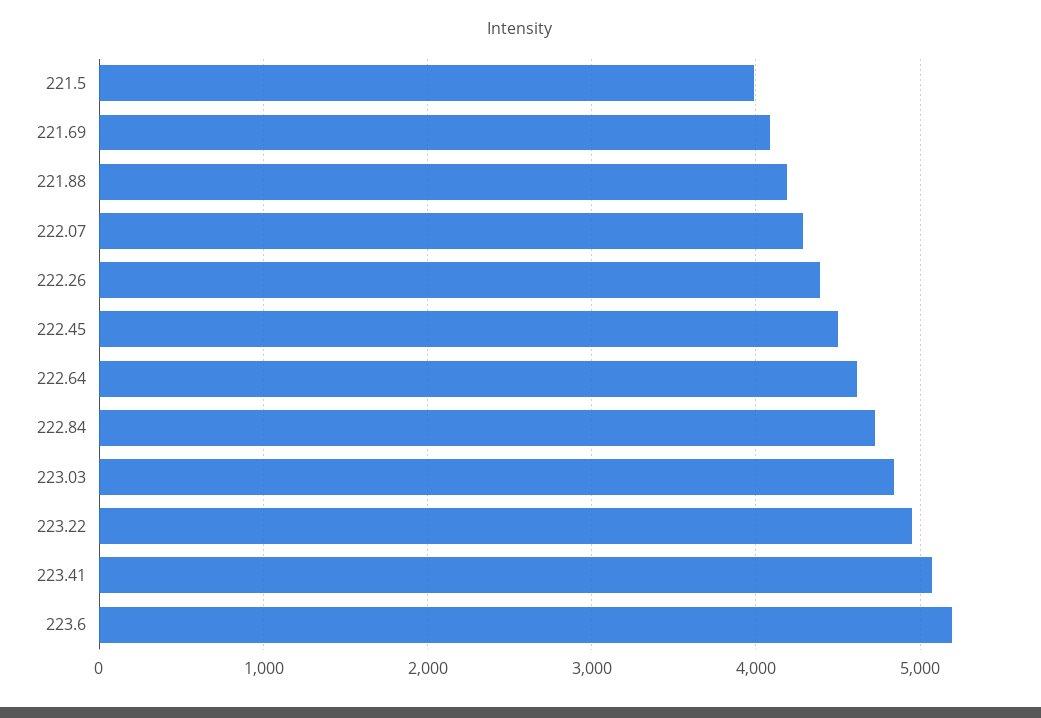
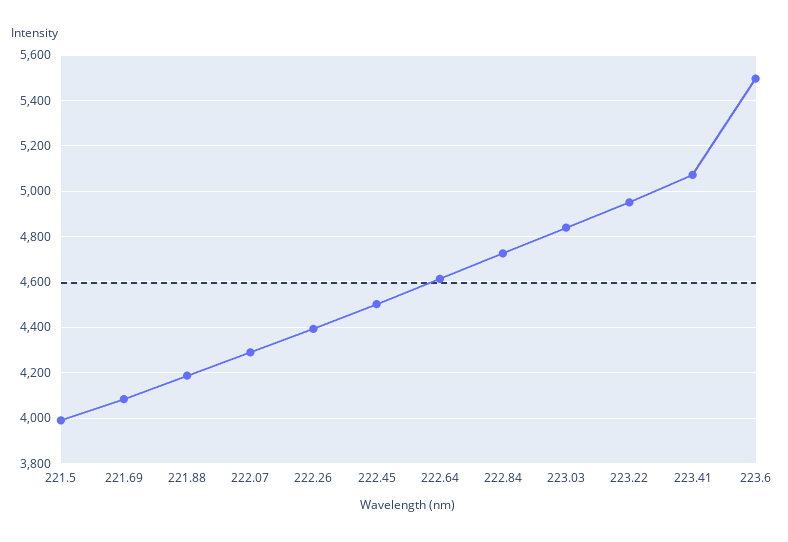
  {
    "221.5": 4000,
    "221.69": 4100,
    "221.88": 4200,
    "222.07": 4300,
    "222.26": 4400,
    "222.45": 4500,
    "222.64": 4600,
    "222.84": 4750,
    "223.03": 4850,
    "223.22": 4950,
    "223.41": 5050,
-   "223.6": 5200
+   "223.6": 5500
  }

